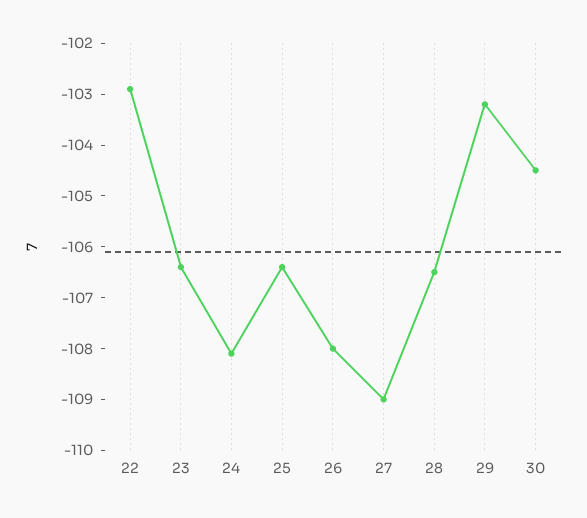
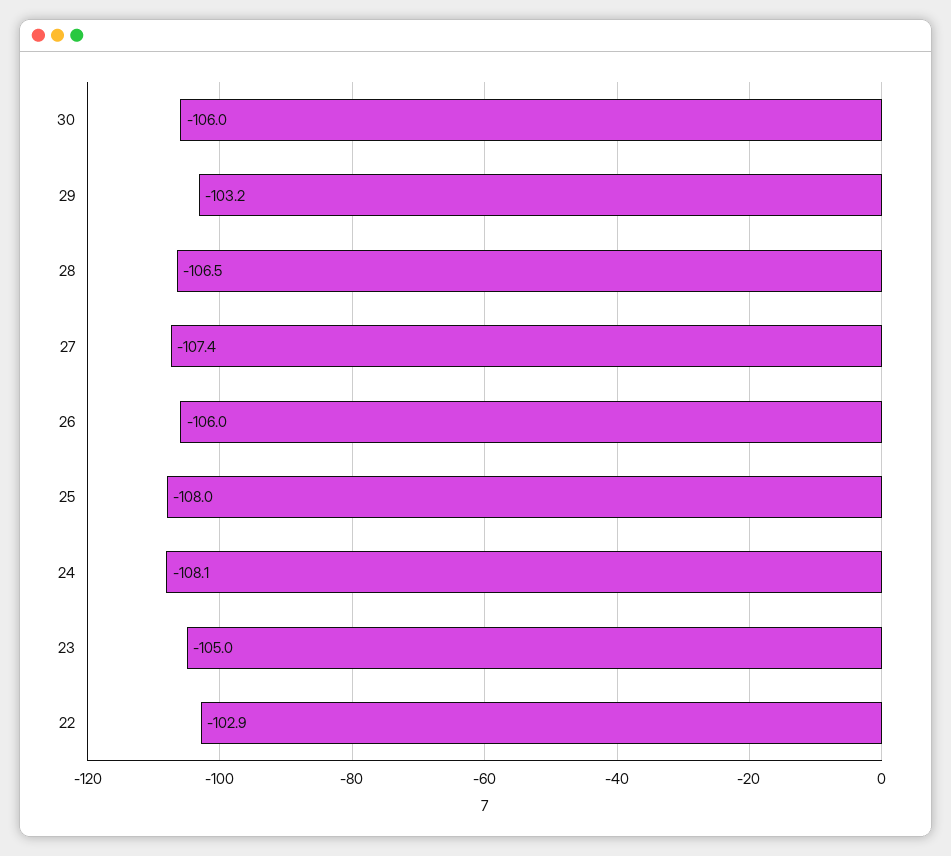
  {
    "22": -102.9,
-   "23": -106.5,
+   "23": -105,
    "24": -108.1,
-   "25": -106.5,
+   "25": -108,
-   "26": -108,
+   "26": -106,
-   "27": -109,
+   "27": -107.4,
    "28": -106.5,
    "29": -103.2,
-   "30": -104.5
+   "30": -106
  }

